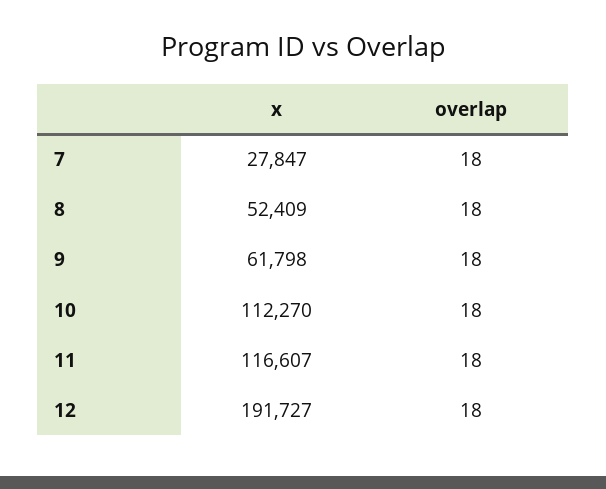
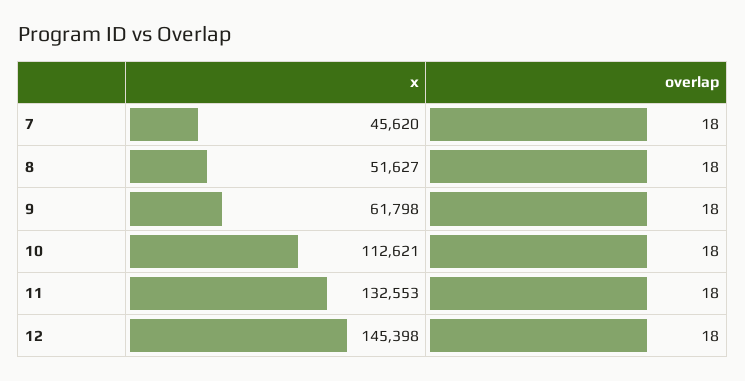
  {
    "x": {
-     "7": 27847,
+     "7": 45620,
-     "8": 52409,
+     "8": 51627,
      "9": 61798,
-     "10": 112270,
+     "10": 112621,
-     "11": 116607,
+     "11": 132553,
-     "12": 191727
+     "12": 145398
    },
    "overlap": {
      "7": 18,
      "8": 18,
      "9": 18,
      "10": 18,
      "11": 18,
      "12": 18
    }
  }

